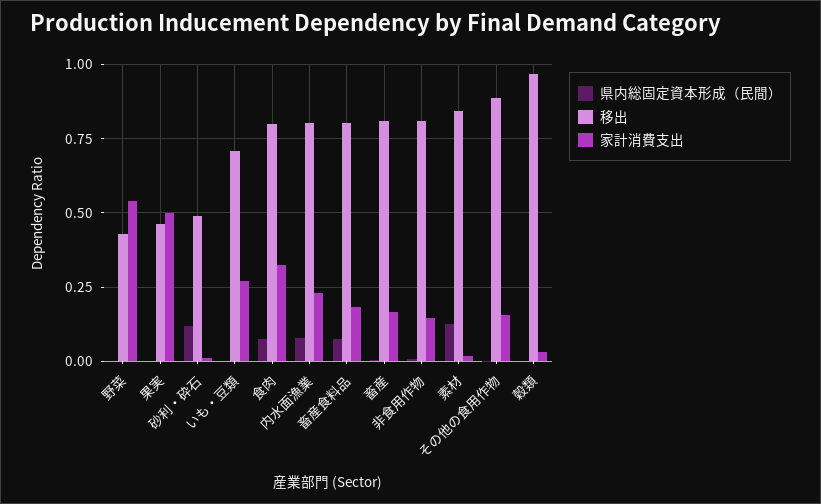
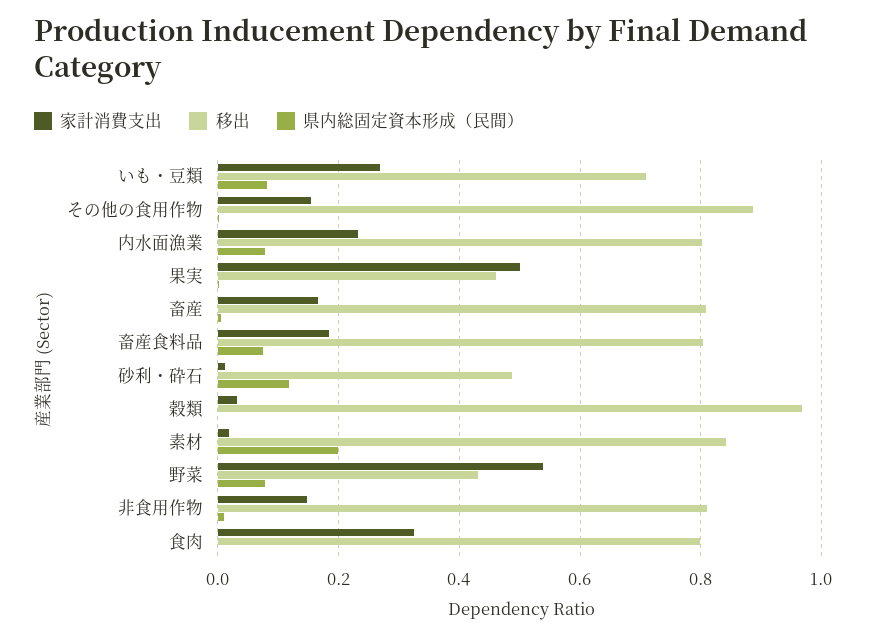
  {
    "県内総固定資本形成（民間）": {
-     "野菜": 0,
+     "野菜": 0.08,
      "果実": 0,
      "砂利・砕石": 0.12,
-     "いも・豆類": 0,
+     "いも・豆類": 0.08,
-     "食肉": 0.075,
+     "食肉": 0,
      "内水面漁業": 0.08,
      "畜産食料品": 0.08,
      "畜産": 0,
      "非食用作物": 0,
-     "素材": 0.125,
+     "素材": 0.2,
      "その他の食用作物": 0,
      "穀類": 0
    },
    "移出": {
      "野菜": 0.44,
      "果実": 0.46,
      "砂利・砕石": 0.48,
      "いも・豆類": 0.7,
      "食肉": 0.8,
      "内水面漁業": 0.8,
      "畜産食料品": 0.8,
      "畜産": 0.8,
      "非食用作物": 0.8,
      "素材": 0.84,
      "その他の食用作物": 0.88,
      "穀類": 0.96
    },
    "家計消費支出": {
      "野菜": 0.54,
      "果実": 0.5,
      "砂利・砕石": 0.02,
      "いも・豆類": 0.26,
      "食肉": 0.32,
      "内水面漁業": 0.24,
      "畜産食料品": 0.18,
      "畜産": 0.16,
      "非食用作物": 0.14,
      "素材": 0.02,
      "その他の食用作物": 0.16,
      "穀類": 0.04
    }
  }

